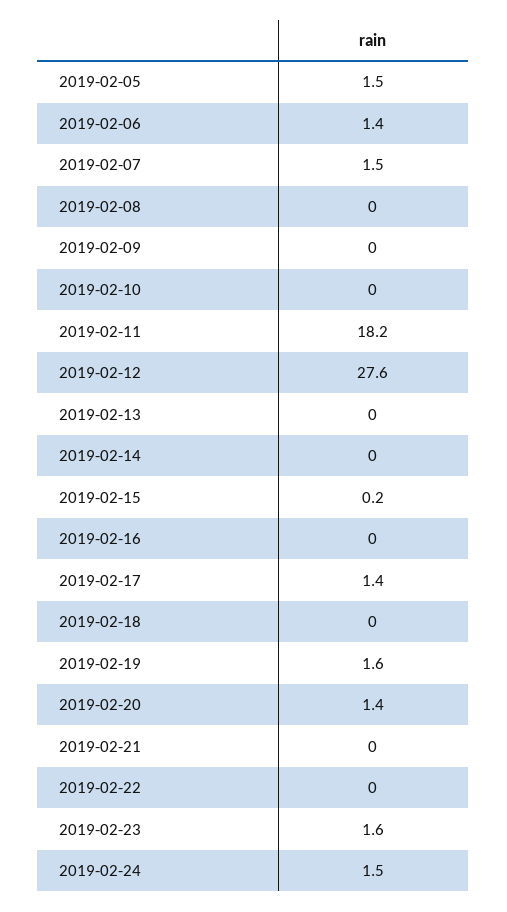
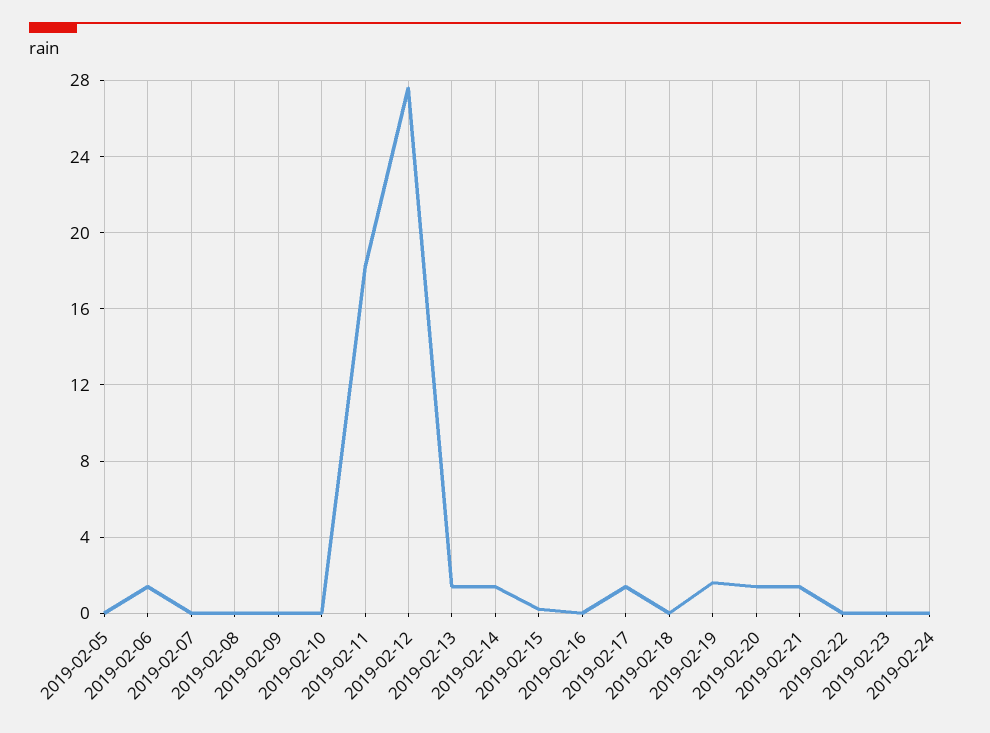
  {
-   "2019-02-05": 1.5,
+   "2019-02-05": 0,
    "2019-02-06": 1.4,
-   "2019-02-07": 1.5,
+   "2019-02-07": 0,
    "2019-02-08": 0,
    "2019-02-09": 0,
    "2019-02-10": 0,
    "2019-02-11": 18.2,
    "2019-02-12": 27.6,
-   "2019-02-13": 0,
+   "2019-02-13": 1.5,
-   "2019-02-14": 0,
+   "2019-02-14": 1.5,
    "2019-02-15": 0.2,
    "2019-02-16": 0,
    "2019-02-17": 1.4,
    "2019-02-18": 0,
    "2019-02-19": 1.6,
    "2019-02-20": 1.4,
-   "2019-02-21": 0,
+   "2019-02-21": 1.5,
    "2019-02-22": 0,
-   "2019-02-23": 1.6,
+   "2019-02-23": 0,
-   "2019-02-24": 1.5
+   "2019-02-24": 0
  }

